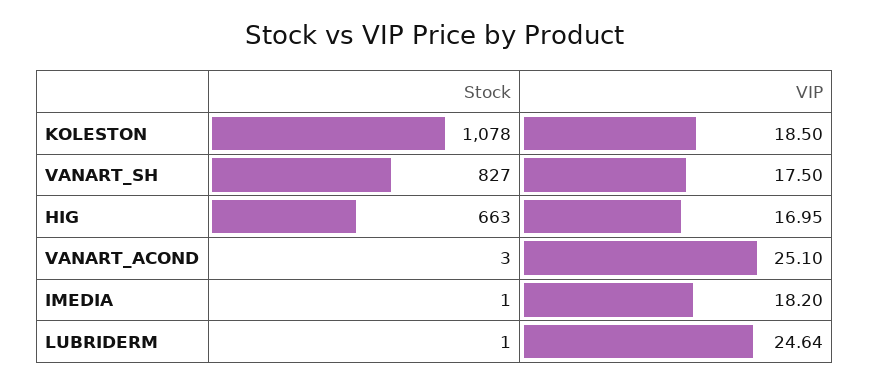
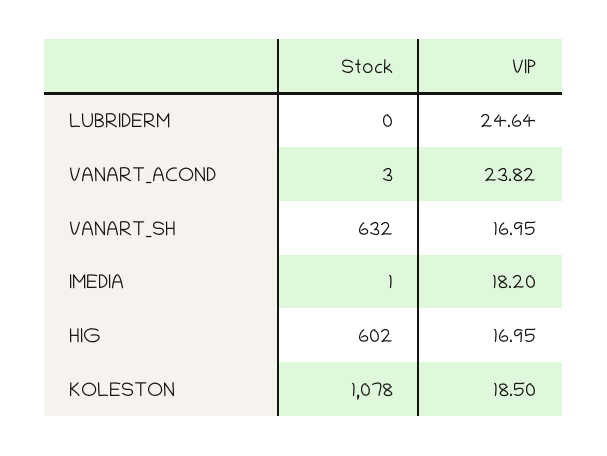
  {
    "Stock": {
      "KOLESTON": 1078,
-     "VANART_SH": 827,
+     "VANART_SH": 632,
-     "HIG": 663,
+     "HIG": 602,
      "VANART_ACOND": 3,
      "IMEDIA": 1,
-     "LUBRIDERM": 1
+     "LUBRIDERM": 0
    },
    "VIP": {
      "KOLESTON": 18.5,
-     "VANART_SH": 17.5,
+     "VANART_SH": 16.95,
      "HIG": 16.95,
-     "VANART_ACOND": 25.1,
+     "VANART_ACOND": 23.82,
      "IMEDIA": 18.2,
      "LUBRIDERM": 24.64
    }
  }

